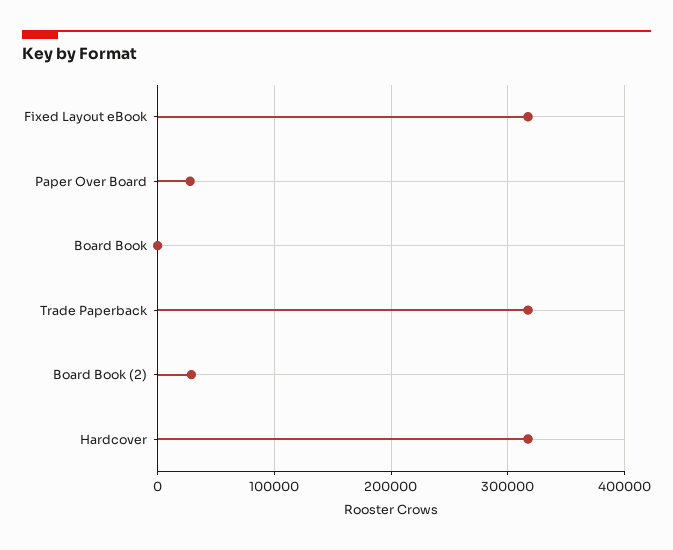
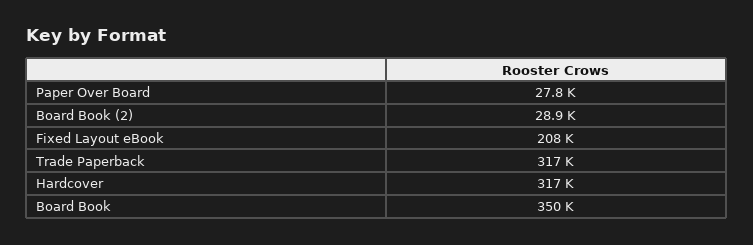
  {
-   "Fixed Layout eBook": 320000,
+   "Fixed Layout eBook": 208000,
    "Paper Over Board": 27800,
-   "Board Book": 0,
+   "Board Book": 350000,
    "Trade Paperback": 317000,
    "Board Book (2)": 28900,
    "Hardcover": 317000
  }

